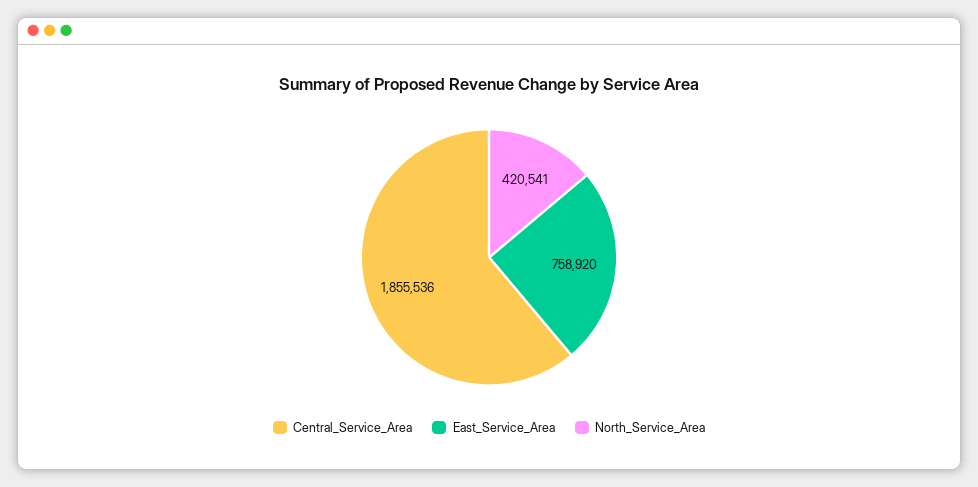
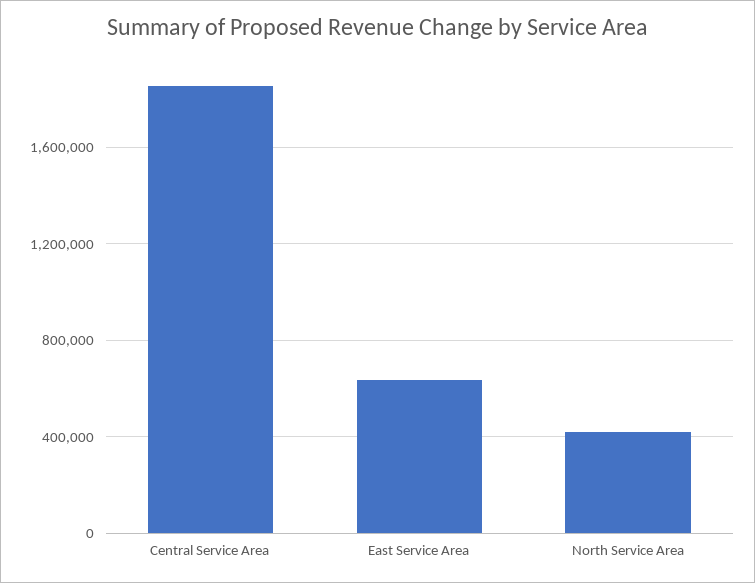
  {
    "Central_Service_Area": 1855536,
-   "East_Service_Area": 758920,
+   "East_Service_Area": 650000,
    "North_Service_Area": 420541
  }

